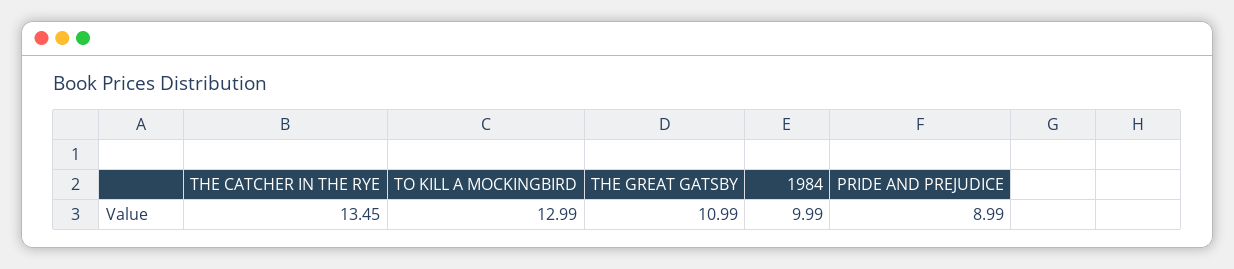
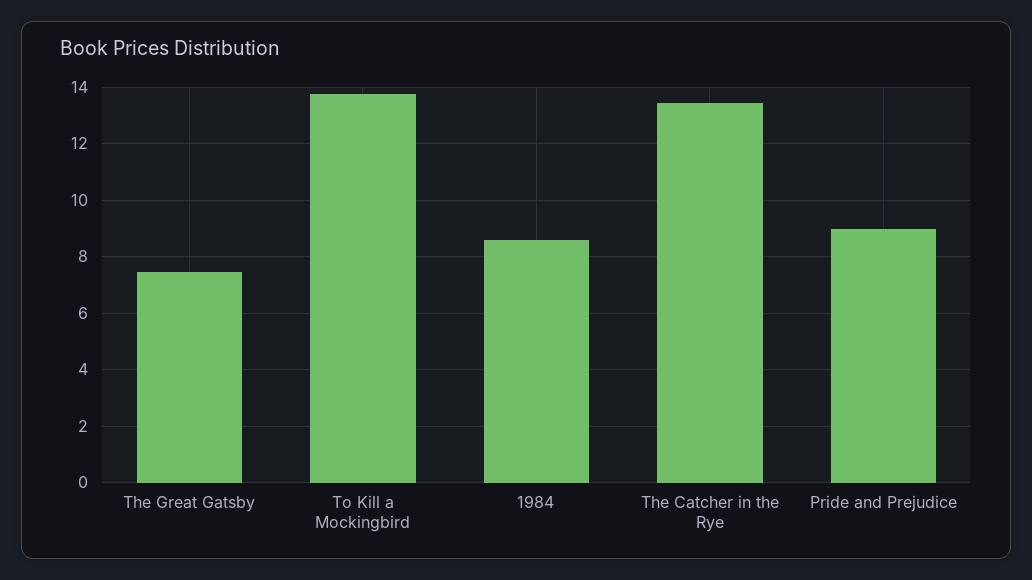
  {
    "THE CATCHER IN THE RYE": 13.45,
-   "TO KILL A MOCKINGBIRD": 12.99,
+   "TO KILL A MOCKINGBIRD": 13.75,
-   "THE GREAT GATSBY": 10.99,
+   "THE GREAT GATSBY": 7.5,
-   "1984": 9.99,
+   "1984": 8.5,
    "PRIDE AND PREJUDICE": 8.99
  }

